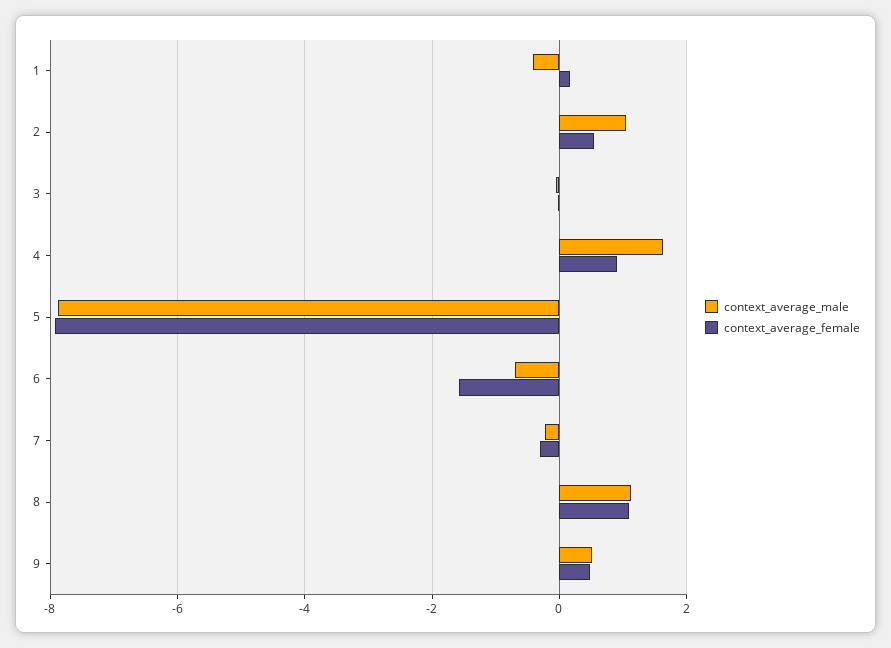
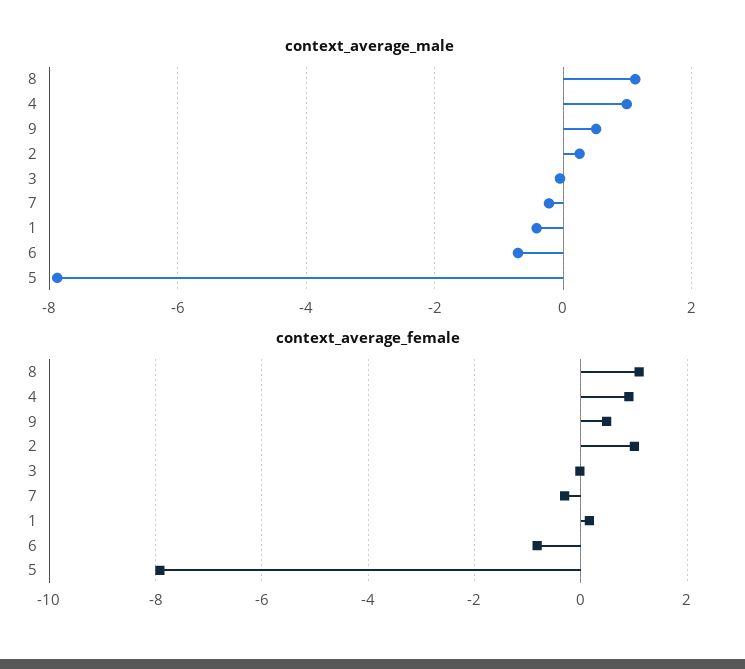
  {
    "context_average_male": {
      "1": -0.4,
-     "2": 1,
+     "2": 0.2,
      "3": 0,
-     "4": 1.6,
+     "4": 1,
      "5": -7.8,
      "6": -0.8,
      "7": -0.2,
      "8": 1.2,
      "9": 0.6
    },
    "context_average_female": {
      "1": 0.2,
-     "2": 0.6,
+     "2": 1,
      "3": 0,
      "4": 1,
      "5": -8,
-     "6": -1.6,
+     "6": -0.8,
      "7": -0.4,
      "8": 1,
      "9": 0.4
    }
  }

